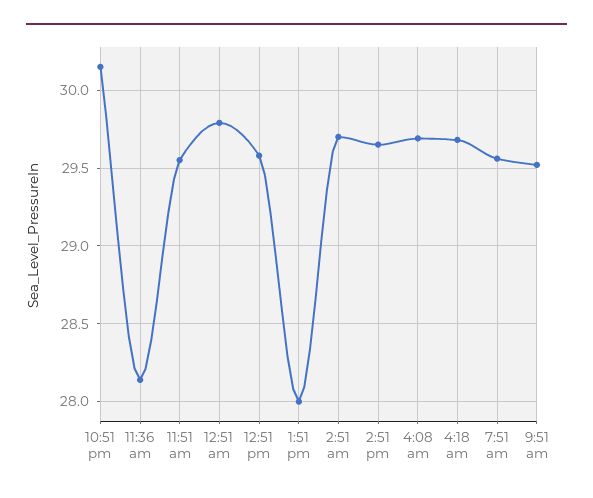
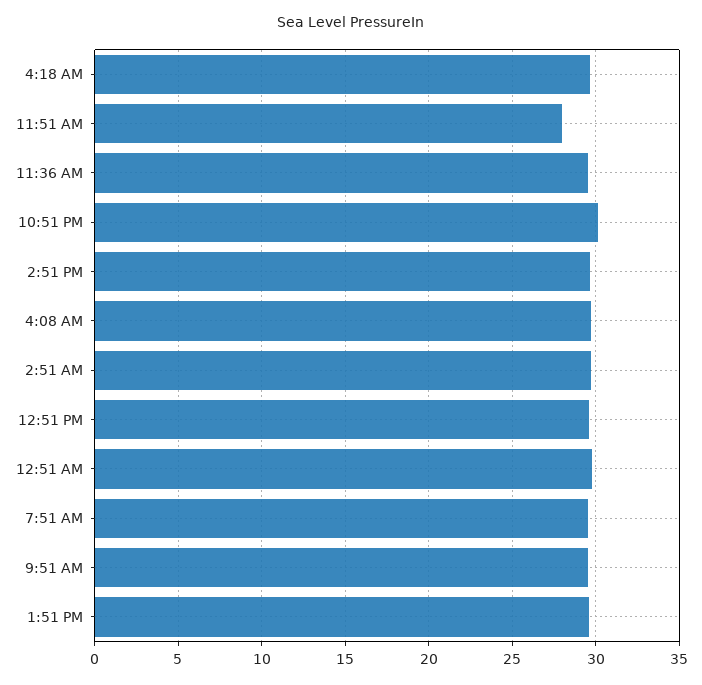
  {
    "10:51 pm": 30.15,
-   "11:36 am": 28.15,
+   "11:36 am": 29.5,
-   "11:51 am": 29.55,
+   "11:51 am": 28,
    "12:51 am": 29.8,
    "12:51 pm": 29.6,
-   "1:51 pm": 28,
+   "1:51 pm": 29.5,
    "2:51 am": 29.7,
    "2:51 pm": 29.65,
    "4:08 am": 29.7,
    "4:18 am": 29.7,
    "7:51 am": 29.55,
    "9:51 am": 29.5
  }

